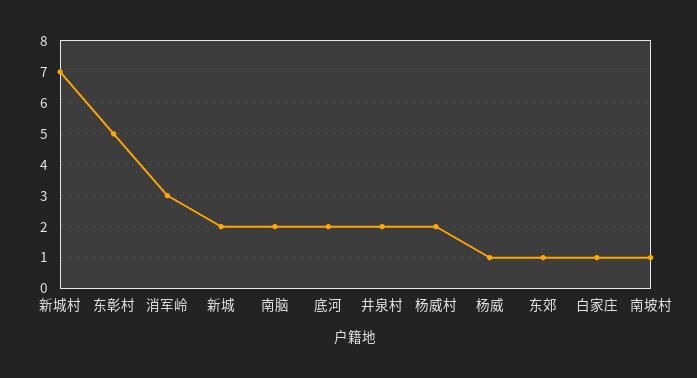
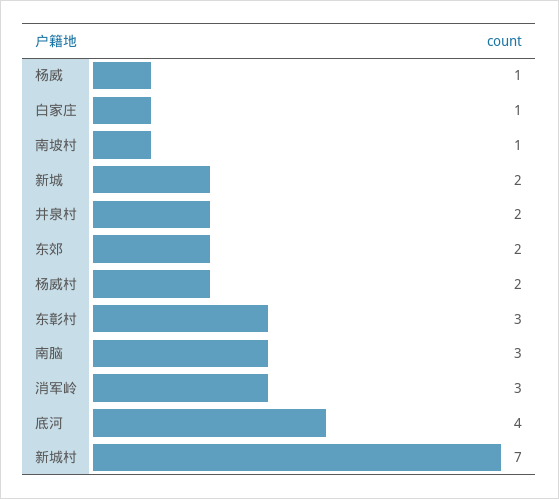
  {
    "新城村": 7,
-   "东彰村": 5,
+   "东彰村": 3,
    "消军岭": 3,
    "新城": 2,
-   "南脑": 2,
+   "南脑": 3,
-   "底河": 2,
+   "底河": 4,
    "井泉村": 2,
    "杨威村": 2,
    "杨威": 1,
-   "东郊": 1,
+   "东郊": 2,
    "白家庄": 1,
    "南坡村": 1
  }

